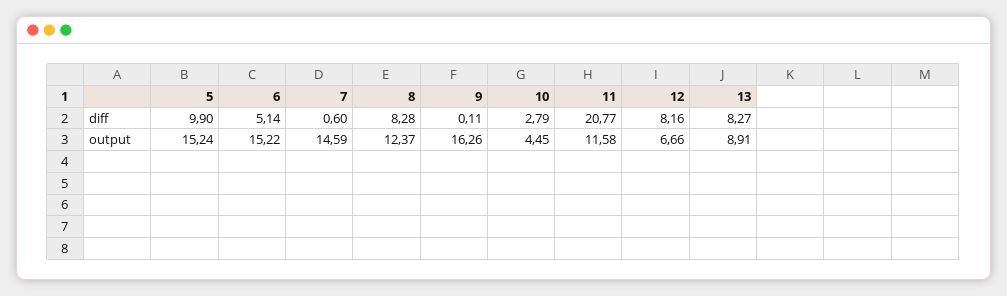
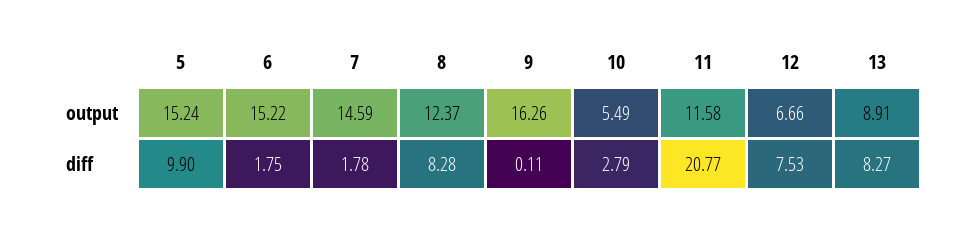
  {
    "5": {
      "diff": 9.9,
      "output": 15.24
    },
    "6": {
-     "diff": 5.14,
+     "diff": 1.75,
      "output": 15.22
    },
    "7": {
-     "diff": 0.6,
+     "diff": 1.78,
      "output": 14.59
    },
    "8": {
      "diff": 8.28,
      "output": 12.37
    },
    "9": {
      "diff": 0.11,
      "output": 16.26
    },
    "10": {
      "diff": 2.79,
-     "output": 4.45
+     "output": 5.49
    },
    "11": {
      "diff": 20.77,
      "output": 11.58
    },
    "12": {
-     "diff": 8.16,
+     "diff": 7.53,
      "output": 6.66
    },
    "13": {
      "diff": 8.27,
      "output": 8.91
    }
  }

